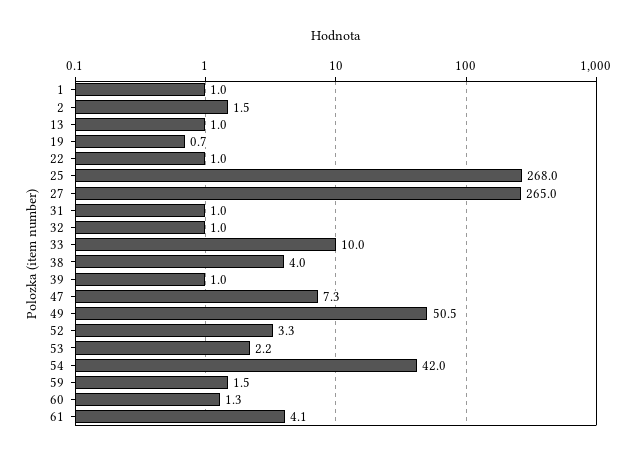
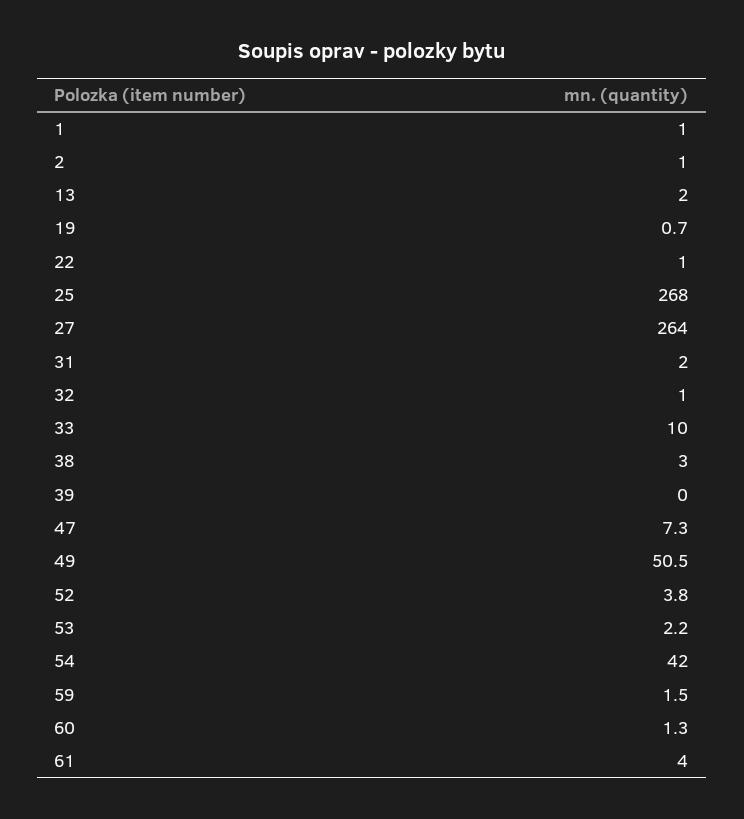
  {
    "1": 1,
-   "2": 1.5,
+   "2": 1,
-   "13": 1,
+   "13": 2,
    "19": 0.7,
    "22": 1,
    "25": 268,
-   "27": 265,
+   "27": 264,
-   "31": 1,
+   "31": 2,
    "32": 1,
    "33": 10,
-   "38": 4,
+   "38": 3,
-   "39": 1,
+   "39": 0,
    "47": 7.3,
    "49": 50.5,
-   "52": 3.3,
+   "52": 3.8,
    "53": 2.2,
    "54": 42,
    "59": 1.5,
    "60": 1.3,
-   "61": 4.1
+   "61": 4
  }

